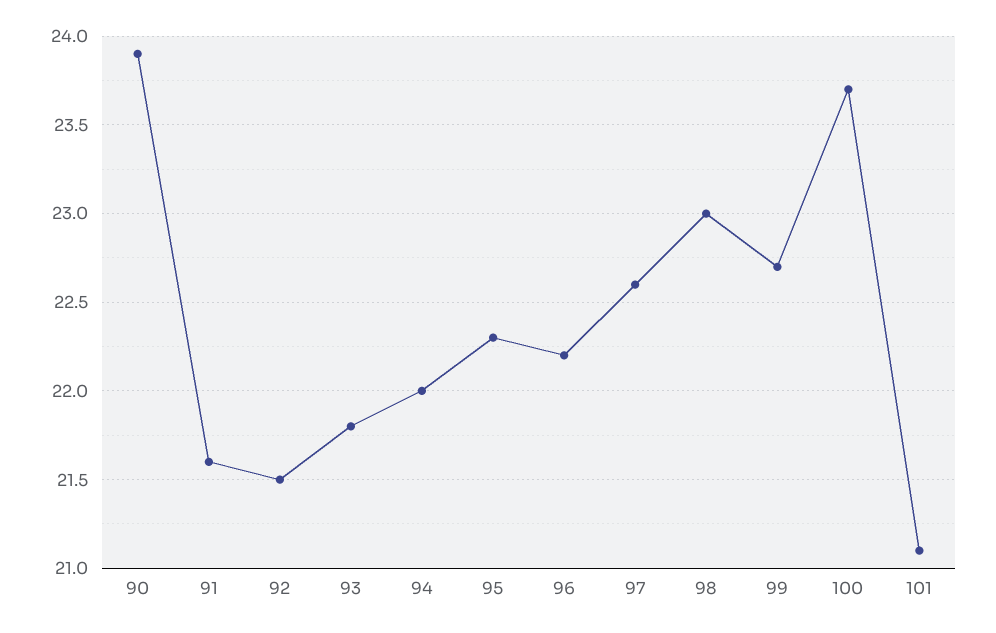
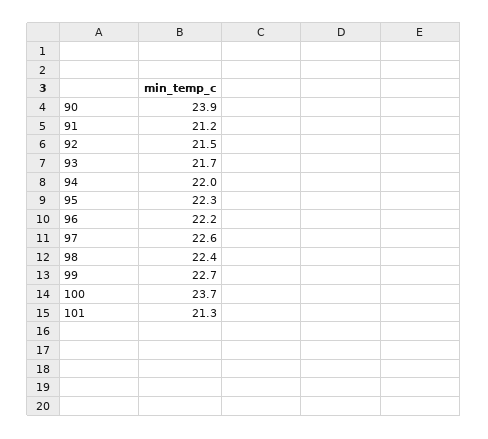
  {
    "90": 23.9,
-   "91": 21.6,
+   "91": 21.2,
    "92": 21.5,
-   "93": 21.8,
+   "93": 21.7,
    "94": 22,
    "95": 22.3,
    "96": 22.2,
    "97": 22.6,
-   "98": 23,
+   "98": 22.4,
    "99": 22.7,
    "100": 23.7,
-   "101": 21.1
+   "101": 21.3
  }

